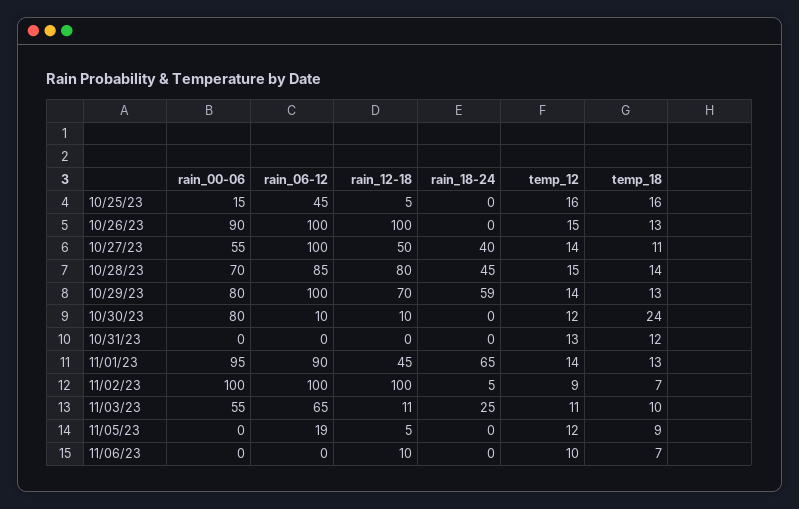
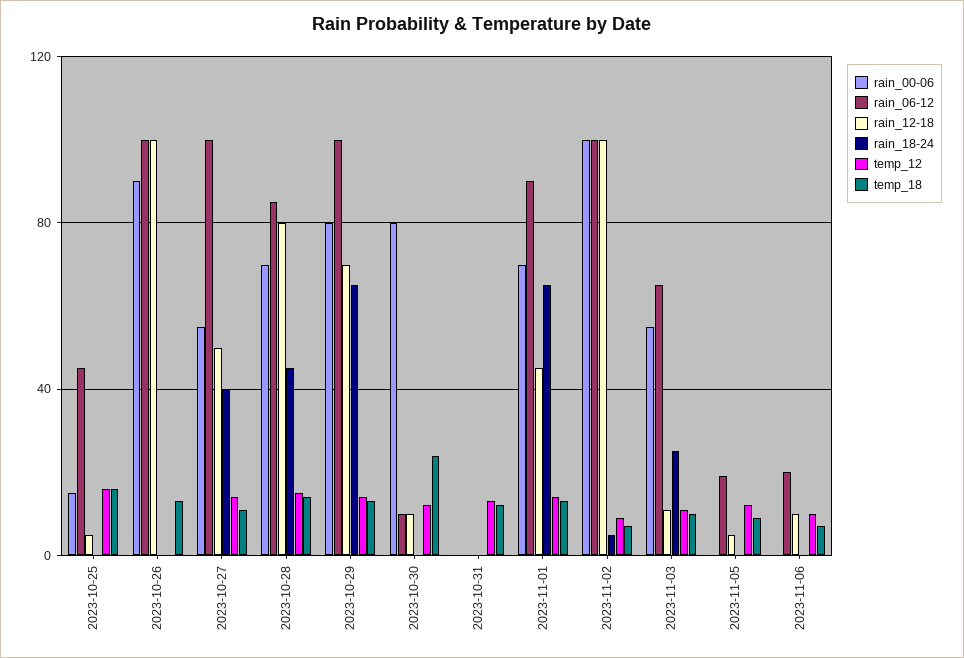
  {
    "rain_00-06": {
      "10/25/23": 15,
      "10/26/23": 90,
      "10/27/23": 55,
      "10/28/23": 70,
      "10/29/23": 80,
      "10/30/23": 80,
      "10/31/23": 0,
-     "11/01/23": 95,
+     "11/01/23": 70,
      "11/02/23": 100,
      "11/03/23": 55,
      "11/05/23": 0,
      "11/06/23": 0
    },
    "rain_06-12": {
      "10/25/23": 45,
      "10/26/23": 100,
      "10/27/23": 100,
      "10/28/23": 85,
      "10/29/23": 100,
      "10/30/23": 10,
      "10/31/23": 0,
      "11/01/23": 90,
      "11/02/23": 100,
      "11/03/23": 65,
      "11/05/23": 19,
-     "11/06/23": 0
+     "11/06/23": 20
    },
    "rain_12-18": {
      "10/25/23": 5,
      "10/26/23": 100,
      "10/27/23": 50,
      "10/28/23": 80,
      "10/29/23": 70,
      "10/30/23": 10,
      "10/31/23": 0,
      "11/01/23": 45,
      "11/02/23": 100,
      "11/03/23": 11,
      "11/05/23": 5,
      "11/06/23": 10
    },
    "rain_18-24": {
      "10/25/23": 0,
      "10/26/23": 0,
      "10/27/23": 40,
      "10/28/23": 45,
-     "10/29/23": 59,
+     "10/29/23": 65,
      "10/30/23": 0,
      "10/31/23": 0,
      "11/01/23": 65,
      "11/02/23": 5,
      "11/03/23": 25,
      "11/05/23": 0,
      "11/06/23": 0
    },
    "temp_12": {
      "10/25/23": 16,
-     "10/26/23": 15,
+     "10/26/23": 0,
      "10/27/23": 14,
      "10/28/23": 15,
      "10/29/23": 14,
      "10/30/23": 12,
      "10/31/23": 13,
      "11/01/23": 14,
      "11/02/23": 9,
      "11/03/23": 11,
      "11/05/23": 12,
      "11/06/23": 10
    },
    "temp_18": {
      "10/25/23": 16,
      "10/26/23": 13,
      "10/27/23": 11,
      "10/28/23": 14,
      "10/29/23": 13,
      "10/30/23": 24,
      "10/31/23": 12,
      "11/01/23": 13,
      "11/02/23": 7,
      "11/03/23": 10,
      "11/05/23": 9,
      "11/06/23": 7
    }
  }

